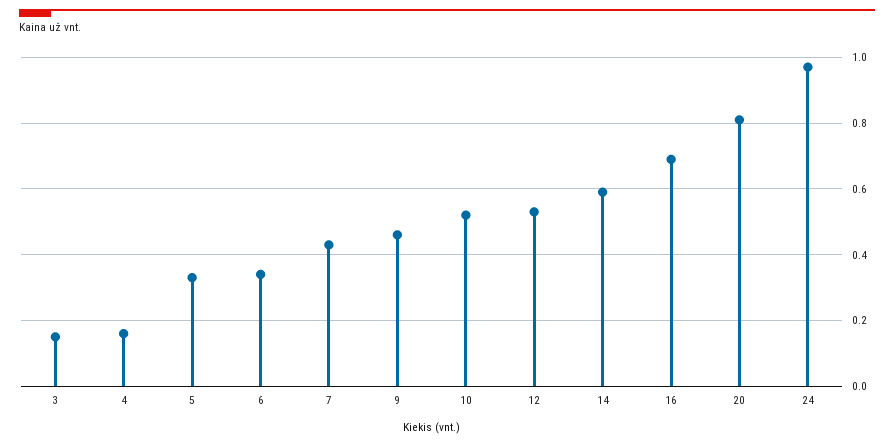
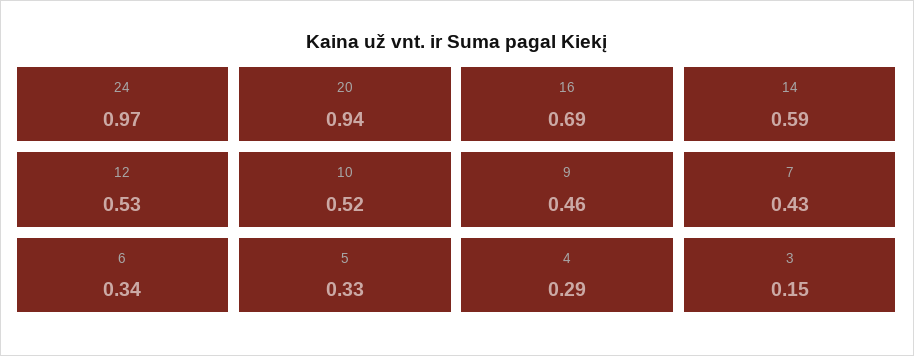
  {
    "3": 0.15,
-   "4": 0.15,
+   "4": 0.29,
    "5": 0.33,
    "6": 0.34,
    "7": 0.43,
    "9": 0.46,
    "10": 0.52,
    "12": 0.53,
    "14": 0.59,
    "16": 0.69,
-   "20": 0.8,
+   "20": 0.94,
    "24": 0.97
  }

